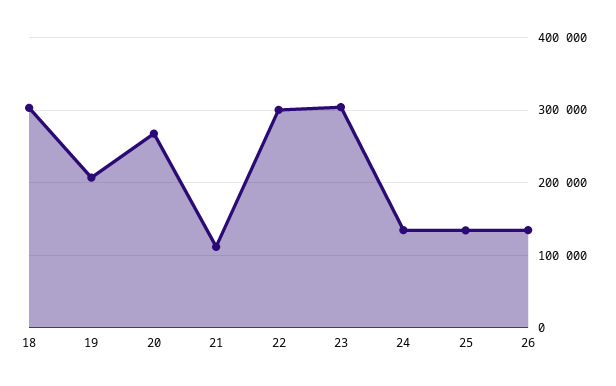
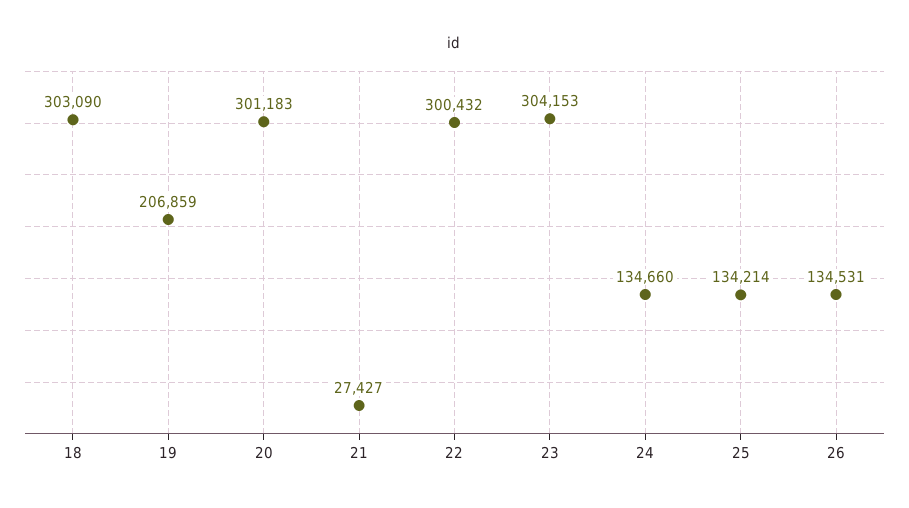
  {
    "18": 303090,
    "19": 206859,
-   "20": 270000,
+   "20": 301183,
-   "21": 110000,
+   "21": 27427,
    "22": 300432,
    "23": 304153,
    "24": 134660,
    "25": 134214,
    "26": 134531
  }

